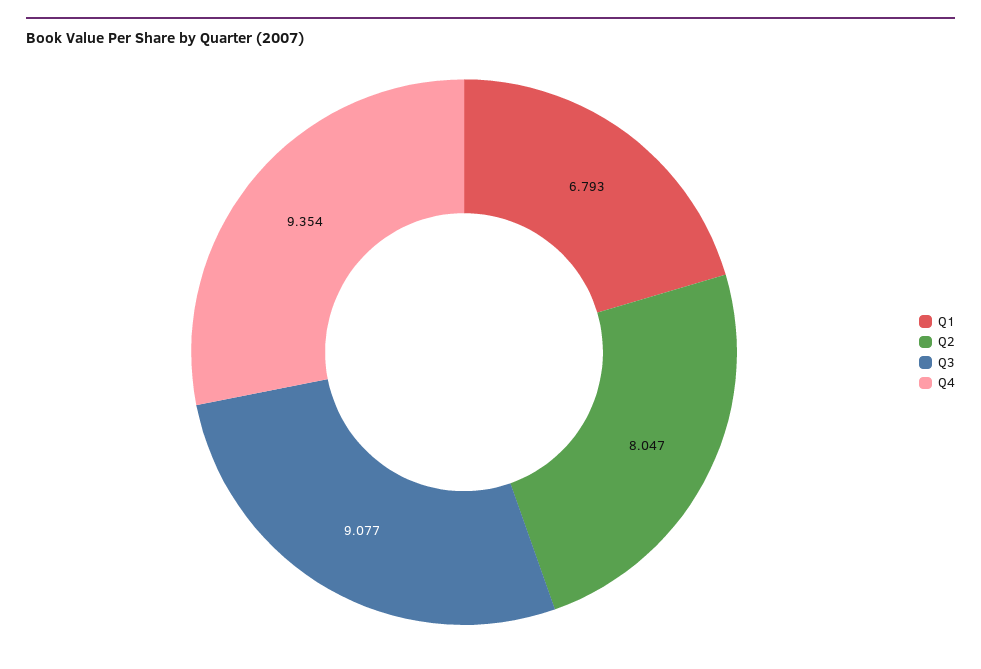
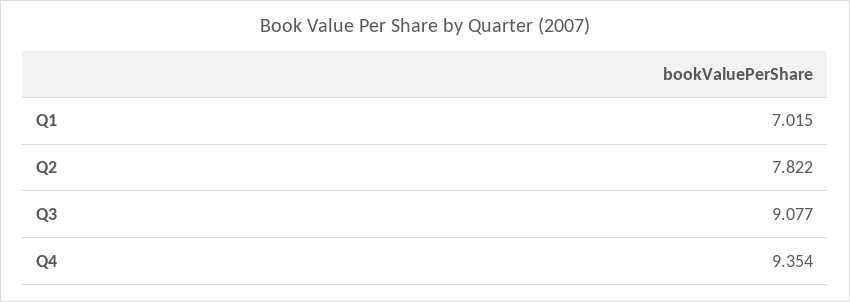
  {
-   "Q1": 6.793,
+   "Q1": 7.015,
-   "Q2": 8.047,
+   "Q2": 7.822,
    "Q3": 9.077,
    "Q4": 9.354
  }

